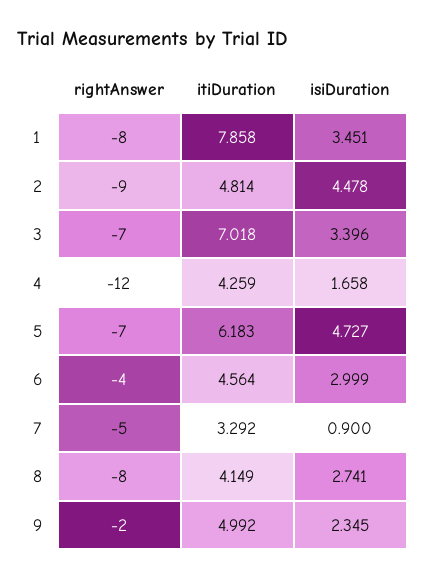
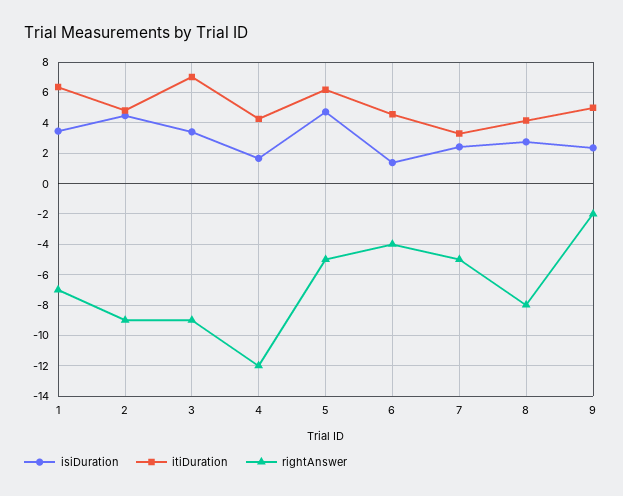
  {
    "rightAnswer": {
-     "1": -8,
+     "1": -7,
      "2": -9,
-     "3": -7,
+     "3": -9,
      "4": -12,
-     "5": -7,
+     "5": -5,
      "6": -4,
      "7": -5,
      "8": -8,
      "9": -2
    },
    "itiDuration": {
-     "1": 7.858,
+     "1": 6.5,
      "2": 4.814,
      "3": 7.018,
      "4": 4.259,
      "5": 6.183,
      "6": 4.564,
      "7": 3.292,
      "8": 4.149,
      "9": 4.992
    },
    "isiDuration": {
      "1": 3.451,
      "2": 4.478,
      "3": 3.396,
      "4": 1.658,
      "5": 4.727,
-     "6": 2.999,
+     "6": 1.5,
-     "7": 0.9,
+     "7": 2.5,
      "8": 2.741,
      "9": 2.345
    }
  }

